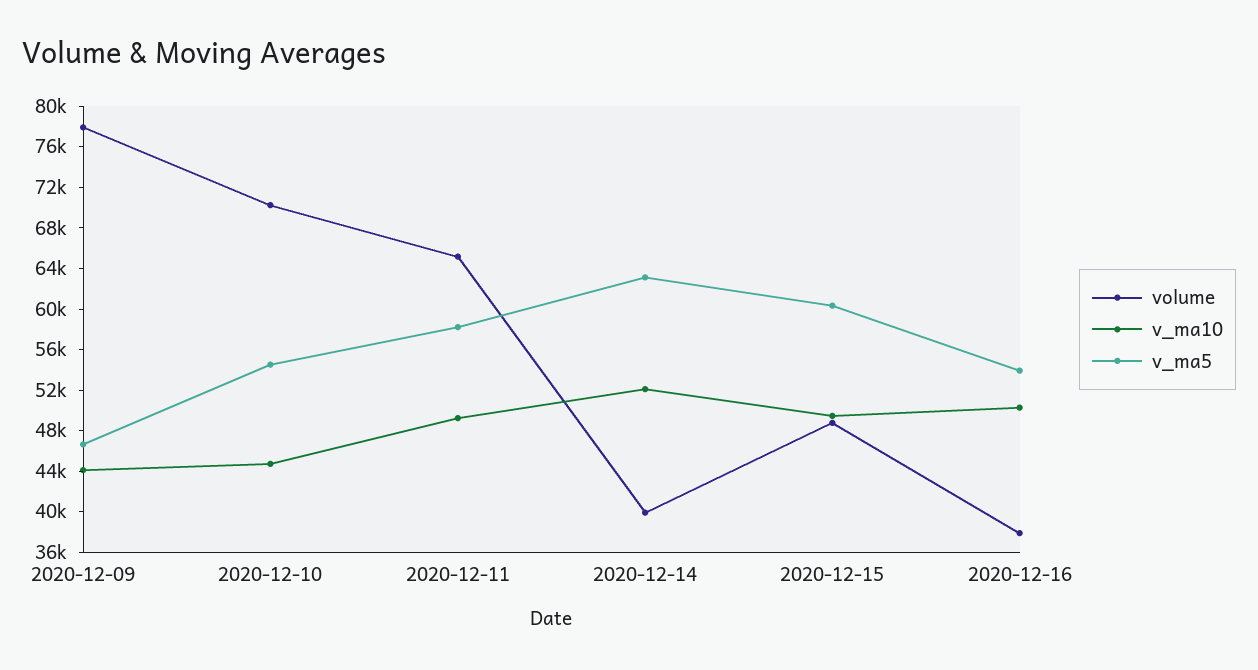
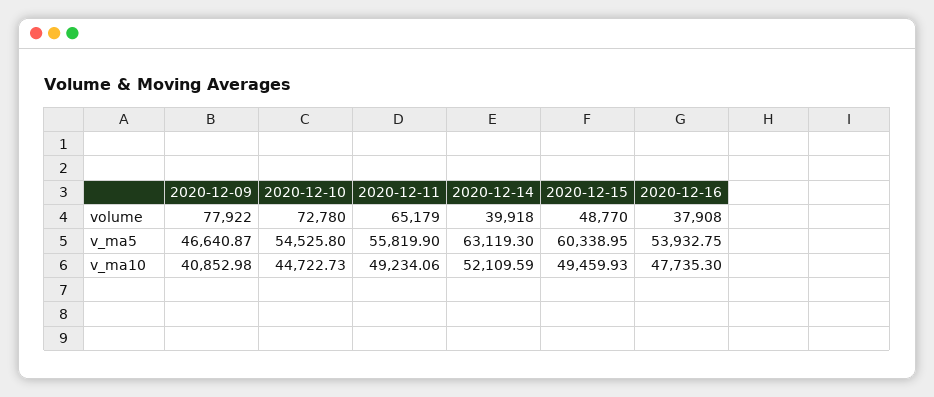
  {
    "volume": {
      "2020-12-09": 77922,
-     "2020-12-10": 70000,
+     "2020-12-10": 72780,
      "2020-12-11": 65179,
      "2020-12-14": 39918,
      "2020-12-15": 48770,
      "2020-12-16": 37908
    },
    "v_ma10": {
-     "2020-12-09": 44000,
+     "2020-12-09": 40852.98,
      "2020-12-10": 44722.73,
      "2020-12-11": 49234.06,
      "2020-12-14": 52109.59,
      "2020-12-15": 49459.93,
-     "2020-12-16": 50000
+     "2020-12-16": 47735.3
    },
    "v_ma5": {
      "2020-12-09": 46640.87,
      "2020-12-10": 54525.8,
-     "2020-12-11": 58000,
+     "2020-12-11": 55819.9,
      "2020-12-14": 63119.3,
      "2020-12-15": 60338.95,
      "2020-12-16": 53932.75
    }
  }

